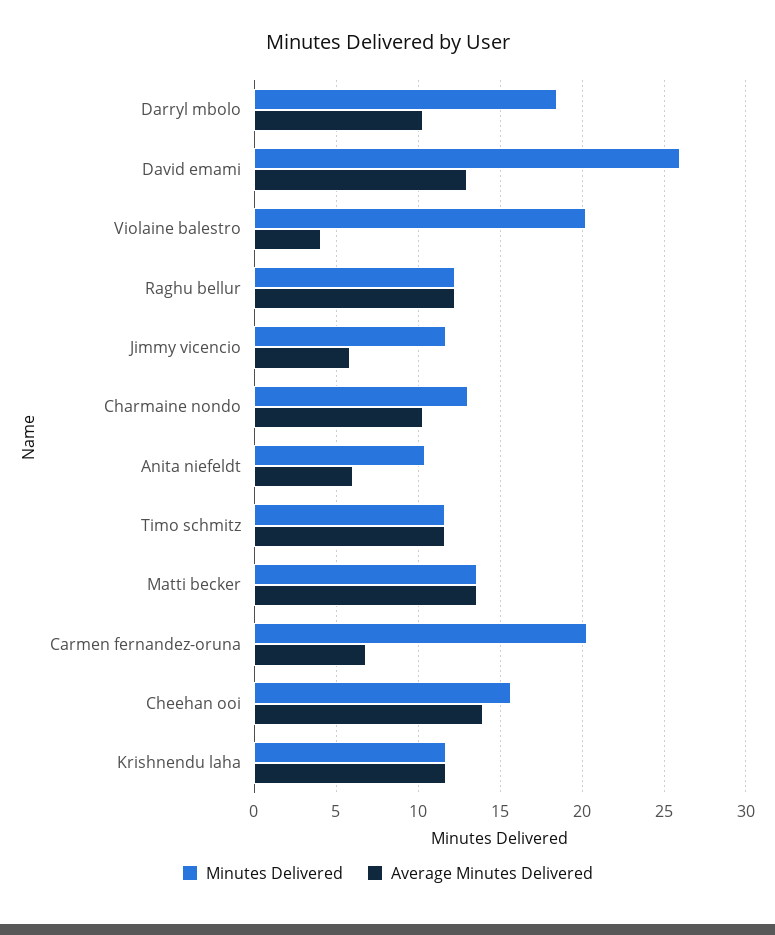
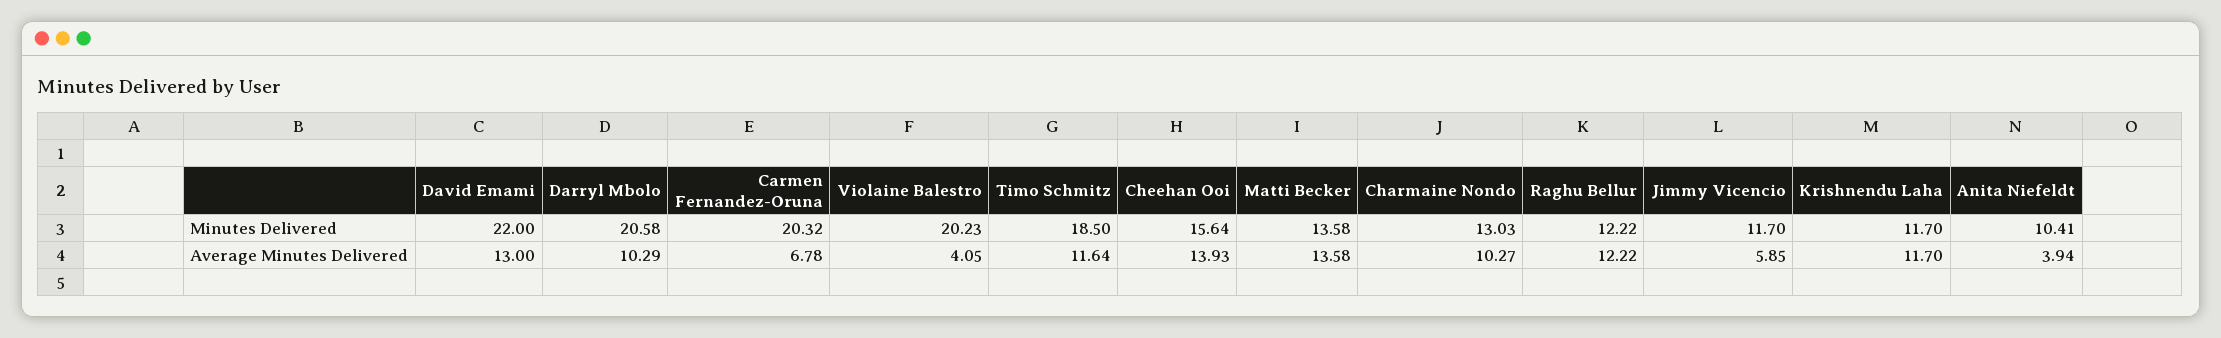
  {
    "Minutes Delivered": {
-     "Darryl mbolo": 18.5,
+     "Darryl mbolo": 20.58,
-     "David emami": 26,
+     "David emami": 22,
      "Violaine balestro": 20.23,
      "Raghu bellur": 12.22,
      "Jimmy vicencio": 11.7,
      "Charmaine nondo": 13.03,
      "Anita niefeldt": 10.41,
-     "Timo schmitz": 11.5,
+     "Timo schmitz": 18.5,
      "Matti becker": 13.58,
      "Carmen fernandez-oruna": 20.32,
      "Cheehan ooi": 15.64,
      "Krishnendu laha": 11.7
    },
    "Average Minutes Delivered": {
      "Darryl mbolo": 10.29,
      "David emami": 13,
      "Violaine balestro": 4.05,
      "Raghu bellur": 12.22,
      "Jimmy vicencio": 5.85,
      "Charmaine nondo": 10.27,
-     "Anita niefeldt": 6,
+     "Anita niefeldt": 3.94,
      "Timo schmitz": 11.64,
      "Matti becker": 13.58,
      "Carmen fernandez-oruna": 6.78,
      "Cheehan ooi": 13.93,
      "Krishnendu laha": 11.7
    }
  }

